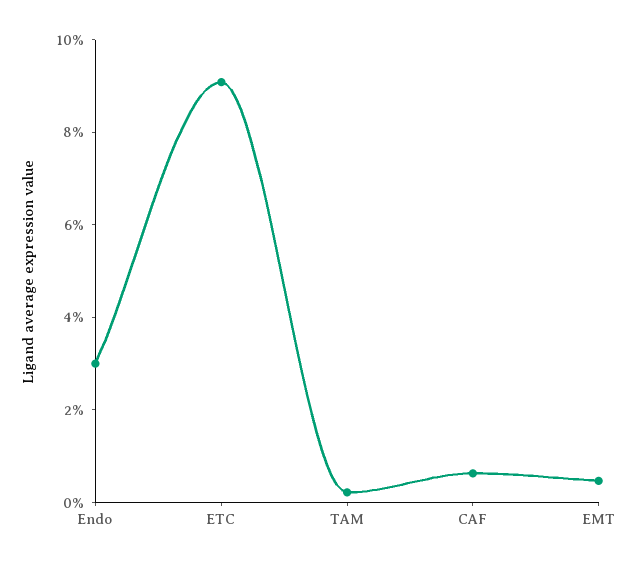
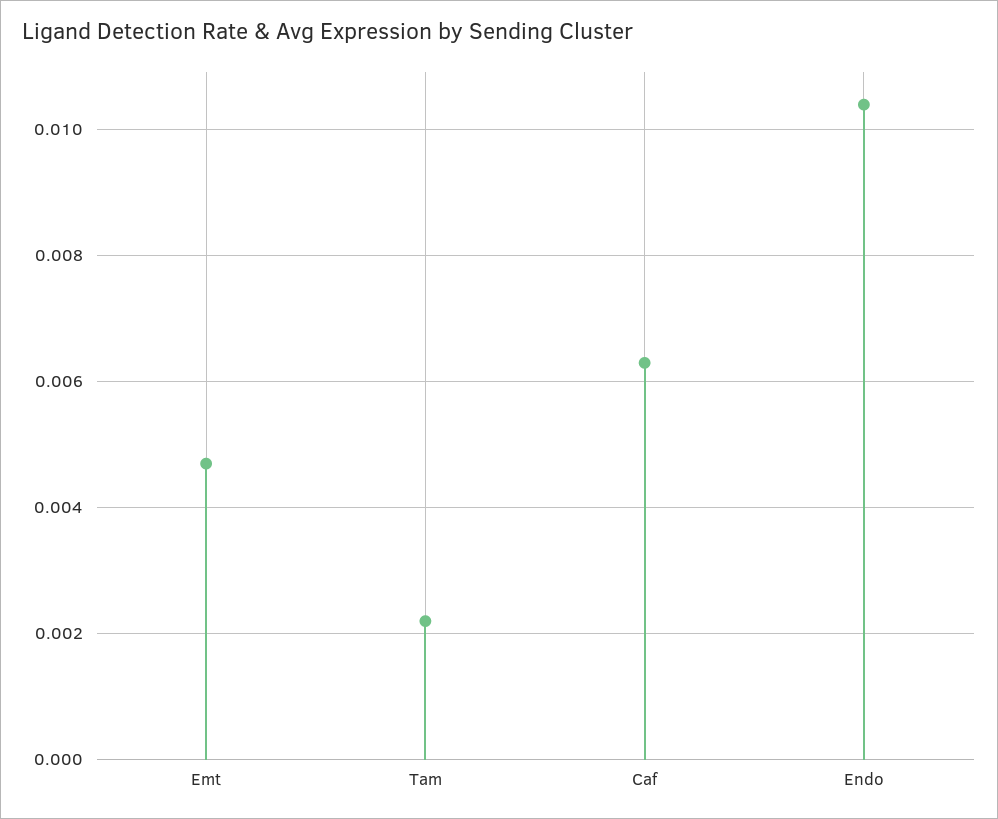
  {
-   "Endo": 0.03,
+   "Endo": 0.0105,
-   "ETC": 0.09,
    "TAM": 0.002,
    "CAF": 0.0065,
    "EMT": 0.0045
  }

